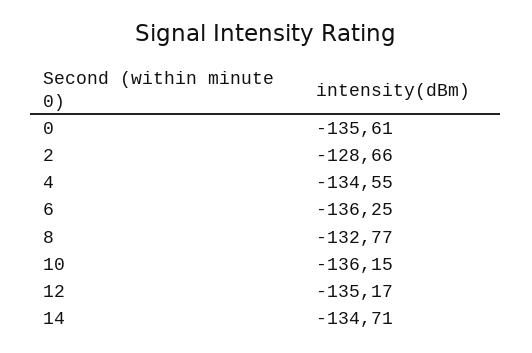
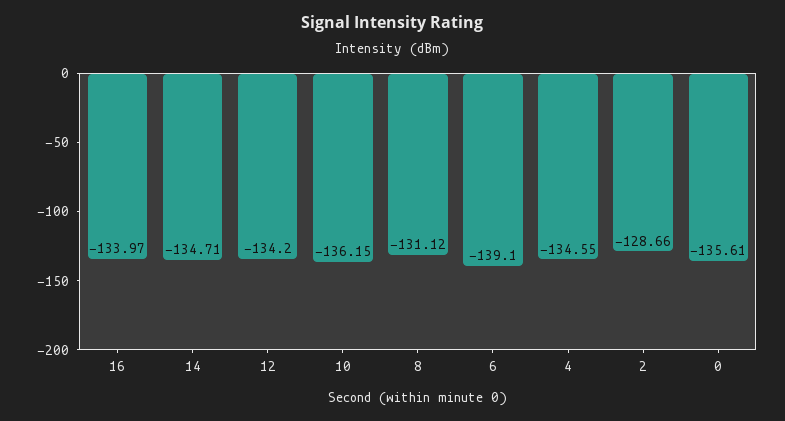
  {
    "0": -135.61,
    "2": -128.66,
    "4": -134.55,
-   "6": -136.25,
+   "6": -139.1,
-   "8": -132.77,
+   "8": -131.12,
    "10": -136.15,
-   "12": -135.17,
+   "12": -134.2,
-   "14": -134.71
+   "14": -134.71,
+   "16": -133.97
  }

